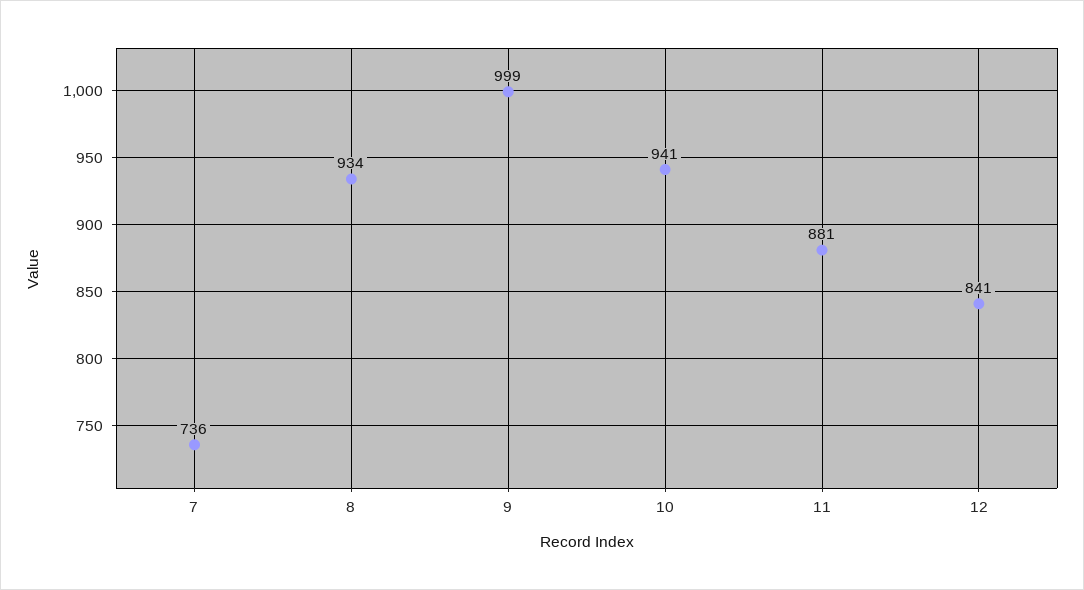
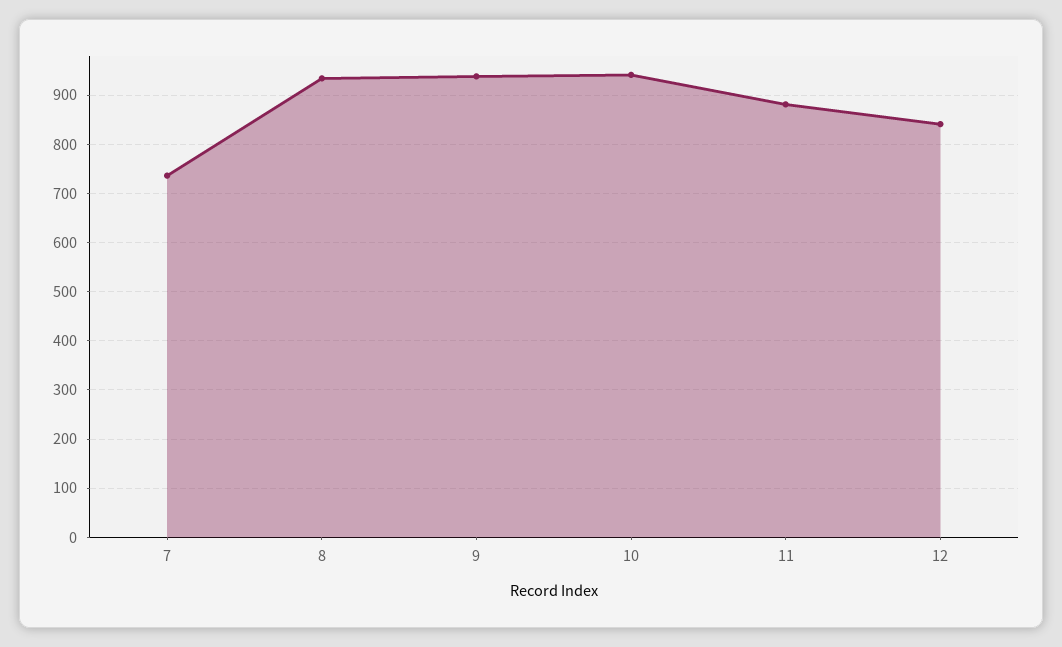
  {
    "7": 736,
    "8": 934,
-   "9": 999,
+   "9": 940,
    "10": 941,
    "11": 881,
    "12": 841
  }

